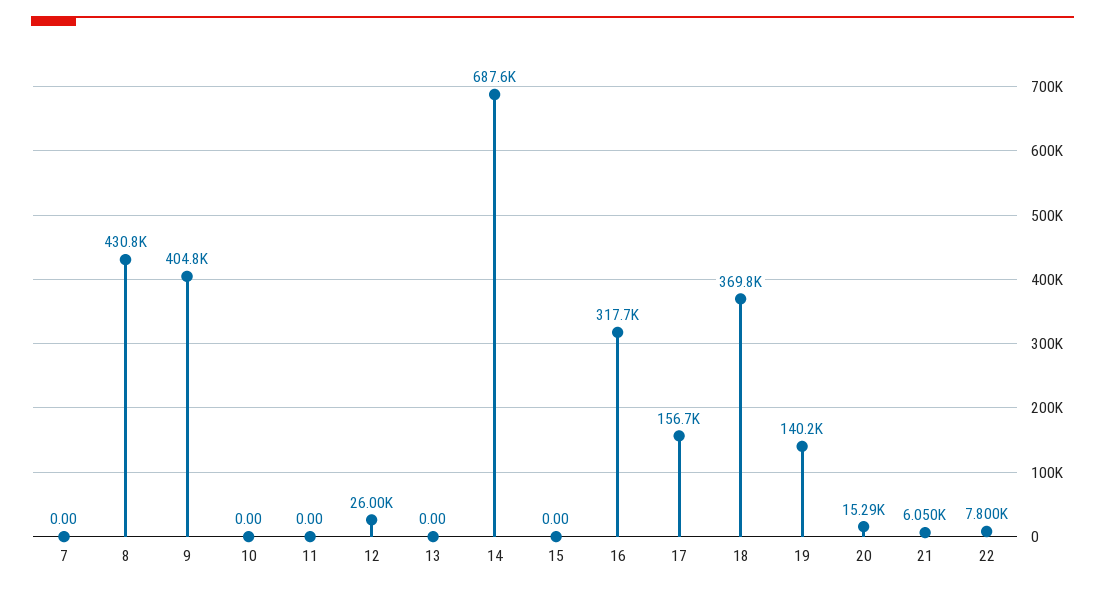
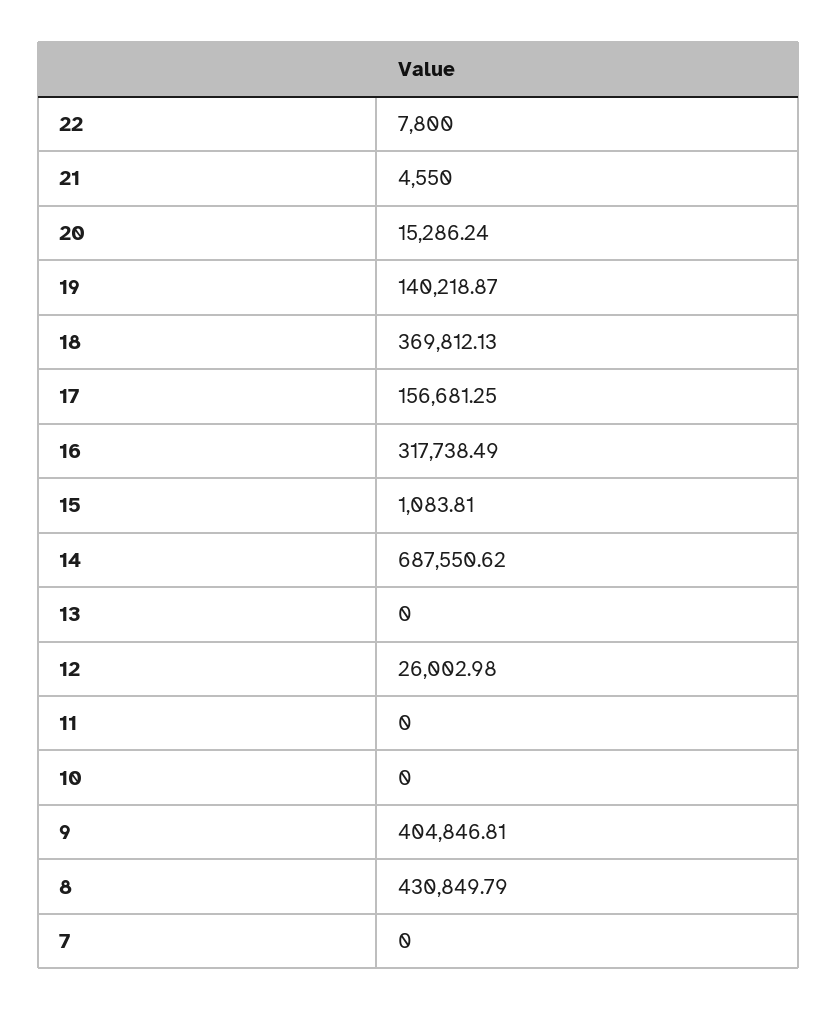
  {
    "7": 0,
    "8": 430849.79,
    "9": 404846.81,
    "10": 0,
    "11": 0,
    "12": 26002.98,
    "13": 0,
    "14": 687550.62,
-   "15": 0,
+   "15": 1083.81,
    "16": 317738.49,
    "17": 156681.25,
    "18": 369812.13,
    "19": 140218.87,
    "20": 15286.24,
-   "21": 6050,
+   "21": 4550,
    "22": 7800
  }

